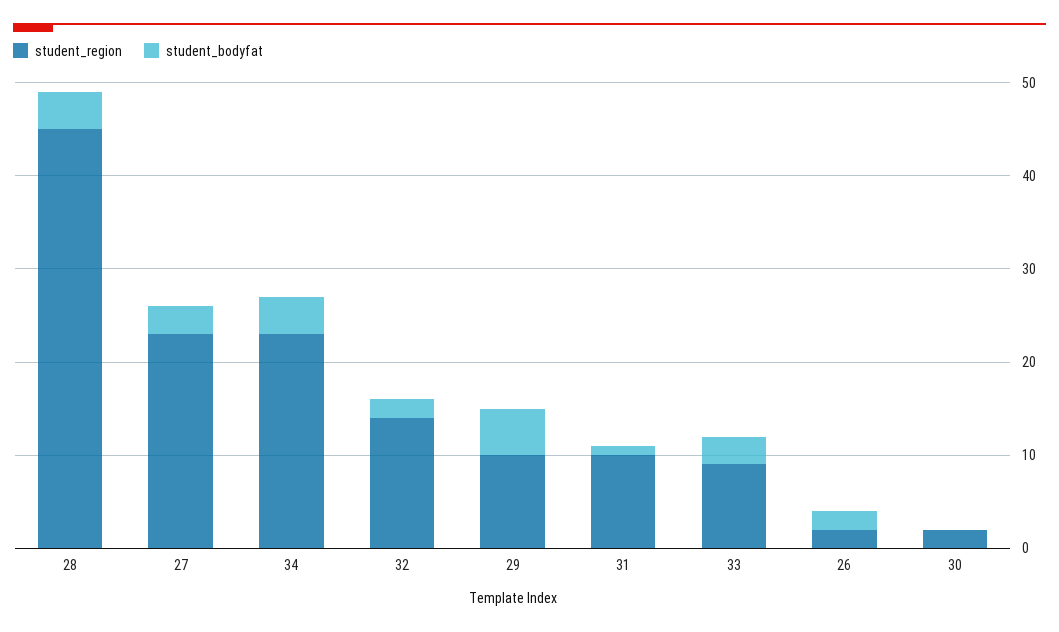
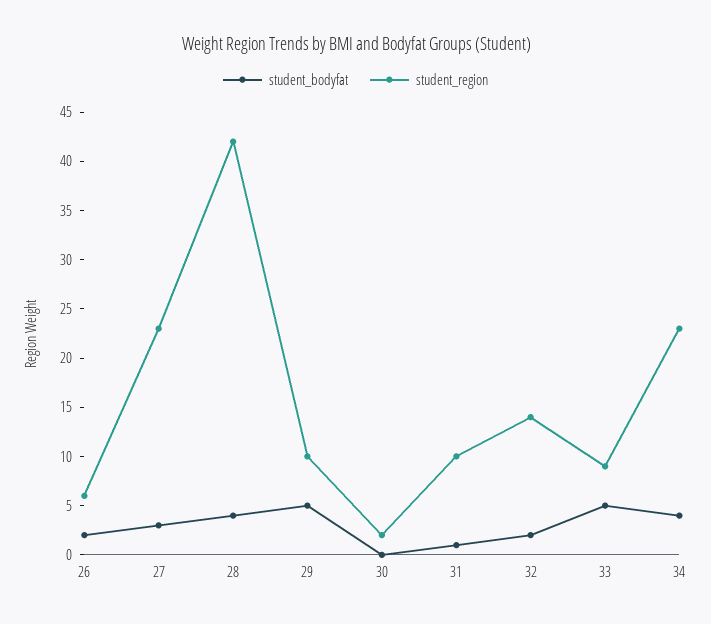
  {
    "student_region": {
-     "28": 45,
+     "28": 42,
      "27": 23,
      "34": 23,
      "32": 14,
      "29": 10,
      "31": 10,
      "33": 9,
-     "26": 2,
+     "26": 6,
      "30": 2
    },
    "student_bodyfat": {
      "28": 4,
      "27": 3,
      "34": 4,
      "32": 2,
      "29": 5,
      "31": 1,
-     "33": 3,
+     "33": 5,
      "26": 2,
      "30": 0
    }
  }

